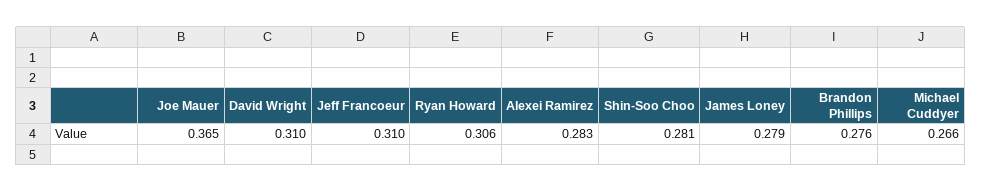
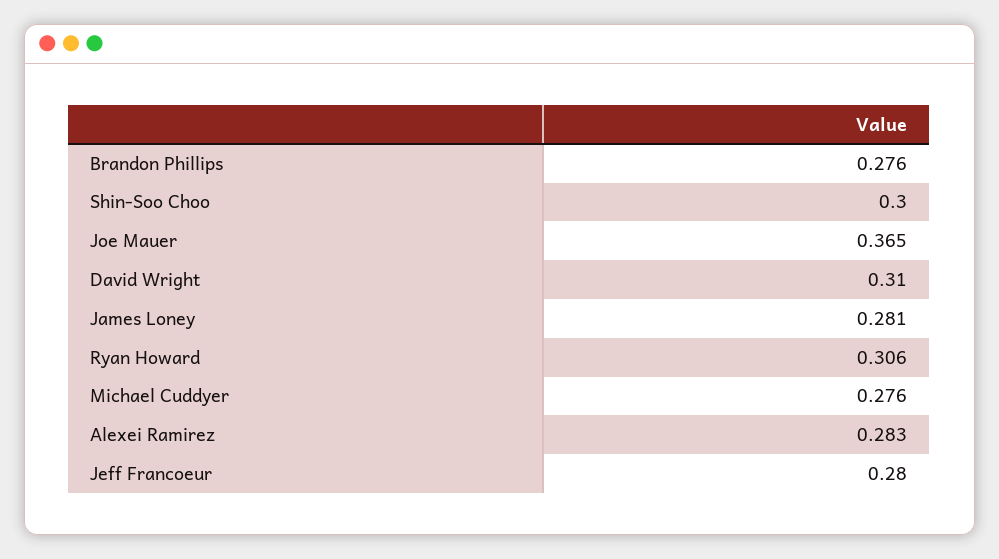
  {
    "Joe Mauer": 0.365,
    "David Wright": 0.31,
-   "Jeff Francoeur": 0.31,
+   "Jeff Francoeur": 0.28,
    "Ryan Howard": 0.306,
    "Alexei Ramirez": 0.283,
-   "Shin-Soo Choo": 0.281,
+   "Shin-Soo Choo": 0.3,
-   "James Loney": 0.279,
+   "James Loney": 0.281,
    "Brandon Phillips": 0.276,
-   "Michael Cuddyer": 0.266
+   "Michael Cuddyer": 0.276
  }

